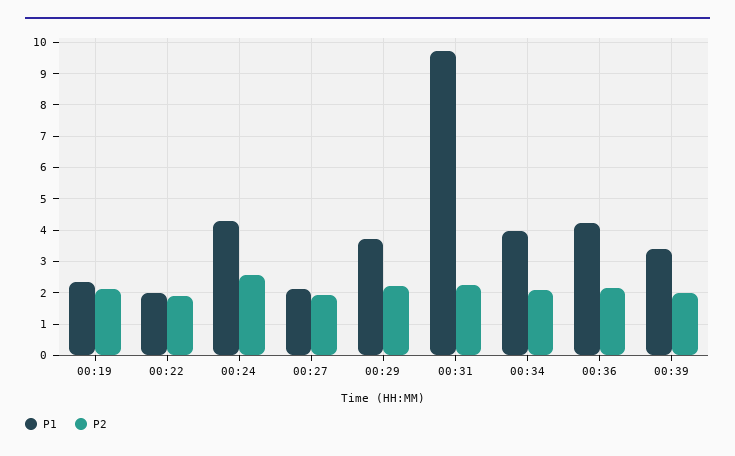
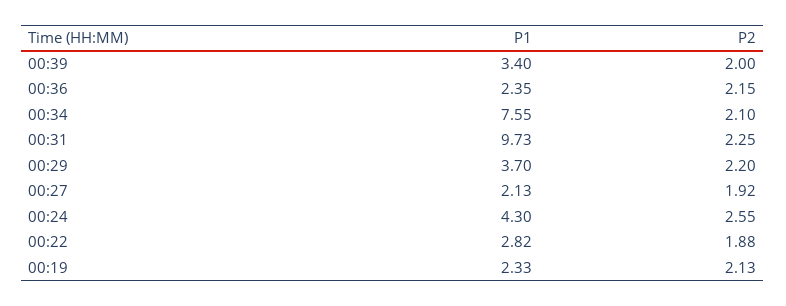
  {
    "P1": {
      "00:19": 2.33,
-     "00:22": 2,
+     "00:22": 2.82,
      "00:24": 4.3,
      "00:27": 2.13,
      "00:29": 3.7,
      "00:31": 9.73,
-     "00:34": 4,
+     "00:34": 7.55,
-     "00:36": 4.2,
+     "00:36": 2.35,
      "00:39": 3.4
    },
    "P2": {
      "00:19": 2.13,
      "00:22": 1.88,
      "00:24": 2.55,
      "00:27": 1.92,
      "00:29": 2.2,
      "00:31": 2.25,
      "00:34": 2.1,
      "00:36": 2.15,
      "00:39": 2
    }
  }

